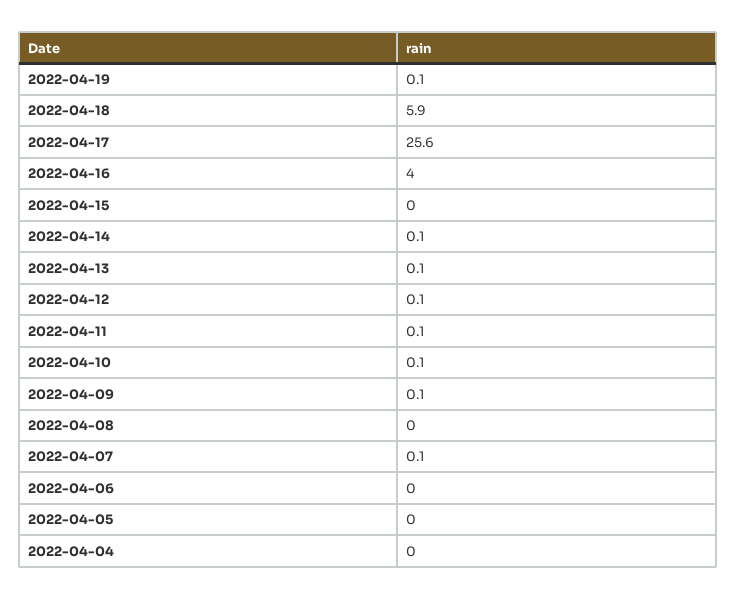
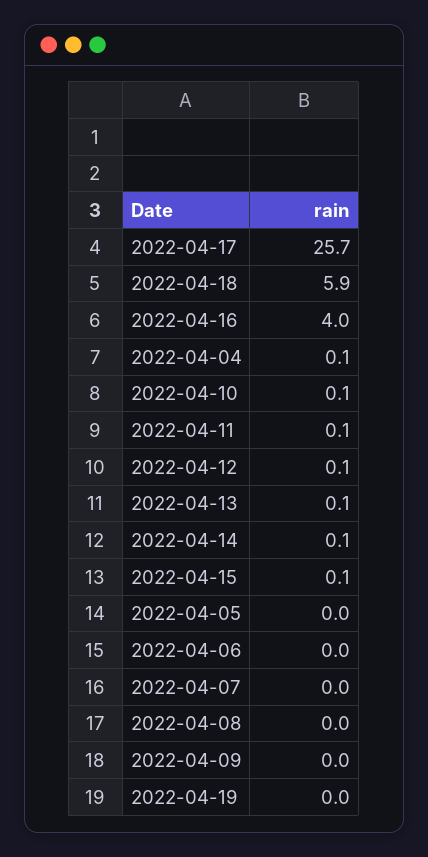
  {
-   "2022-04-19": 0.1,
+   "2022-04-19": 0,
    "2022-04-18": 5.9,
-   "2022-04-17": 25.6,
+   "2022-04-17": 25.7,
    "2022-04-16": 4,
-   "2022-04-15": 0,
+   "2022-04-15": 0.1,
    "2022-04-14": 0.1,
    "2022-04-13": 0.1,
    "2022-04-12": 0.1,
    "2022-04-11": 0.1,
    "2022-04-10": 0.1,
-   "2022-04-09": 0.1,
+   "2022-04-09": 0,
    "2022-04-08": 0,
-   "2022-04-07": 0.1,
+   "2022-04-07": 0,
    "2022-04-06": 0,
    "2022-04-05": 0,
-   "2022-04-04": 0
+   "2022-04-04": 0.1
  }

